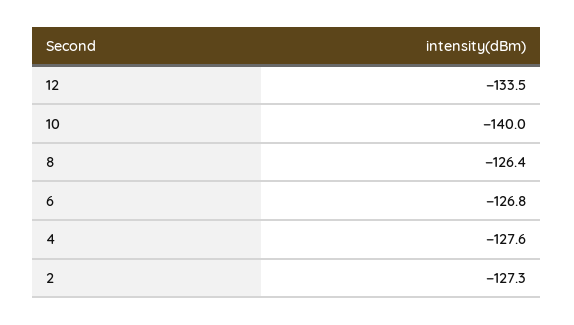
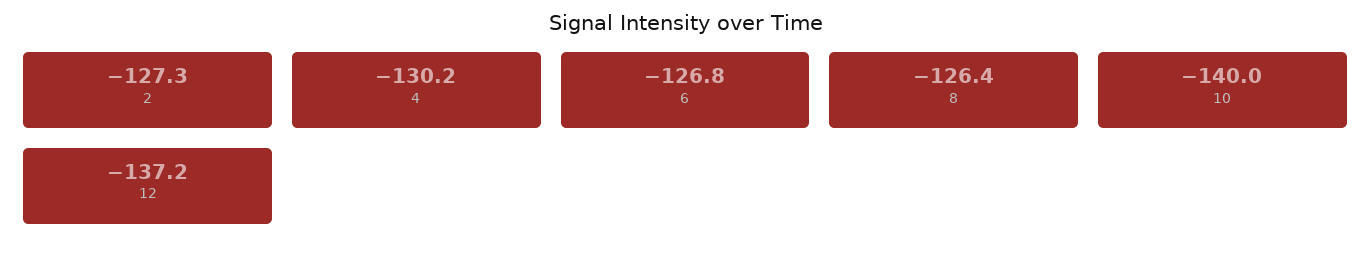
  {
-   "12": -133.5,
+   "12": -137.2,
    "10": -140,
    "8": -126.4,
    "6": -126.8,
-   "4": -127.6,
+   "4": -130.2,
    "2": -127.3
  }

